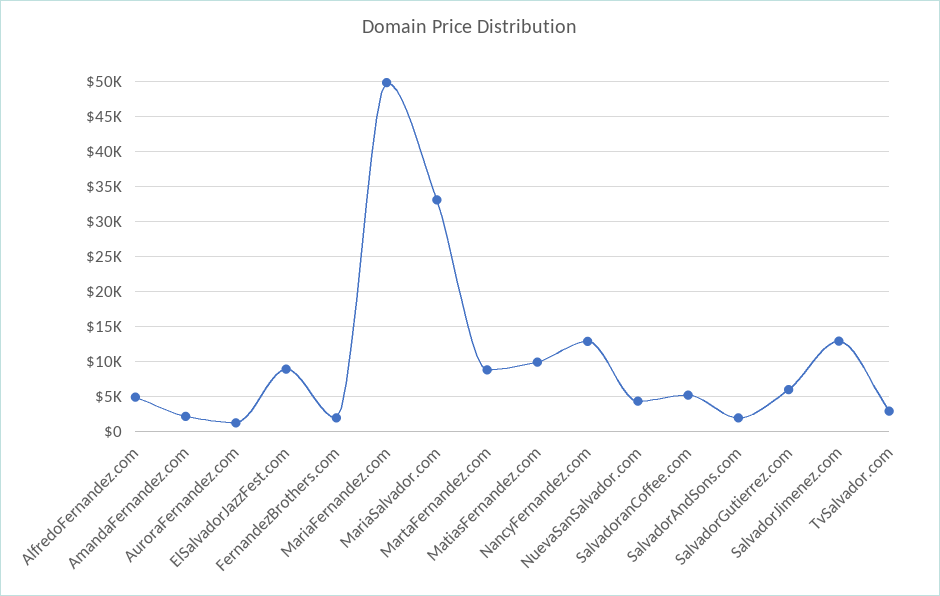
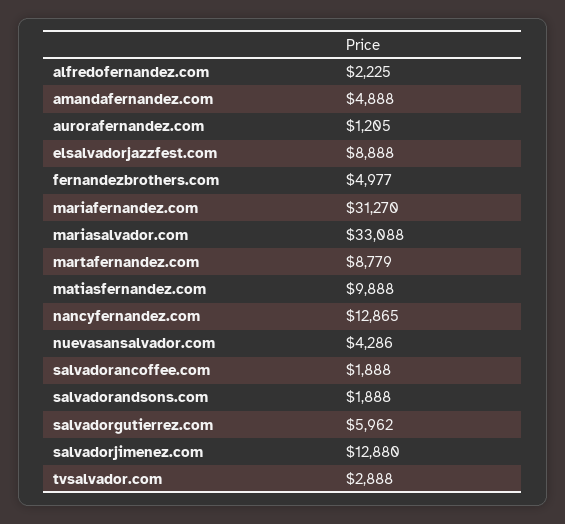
  {
-   "AlfredoFernandez.com": 5000,
+   "AlfredoFernandez.com": 2225,
-   "AmandaFernandez.com": 2000,
+   "AmandaFernandez.com": 4888,
    "AuroraFernandez.com": 1205,
    "ElSalvadorJazzFest.com": 8888,
-   "FernandezBrothers.com": 2000,
+   "FernandezBrothers.com": 4977,
-   "MariaFernandez.com": 50000,
+   "MariaFernandez.com": 31270,
    "MariaSalvador.com": 33088,
    "MartaFernandez.com": 8779,
    "MatiasFernandez.com": 9888,
    "NancyFernandez.com": 12865,
    "NuevaSanSalvador.com": 4286,
-   "SalvadoranCoffee.com": 5000,
+   "SalvadoranCoffee.com": 1888,
    "SalvadorAndSons.com": 1888,
    "SalvadorGutierrez.com": 5962,
    "SalvadorJimenez.com": 12880,
    "TvSalvador.com": 2888
  }

